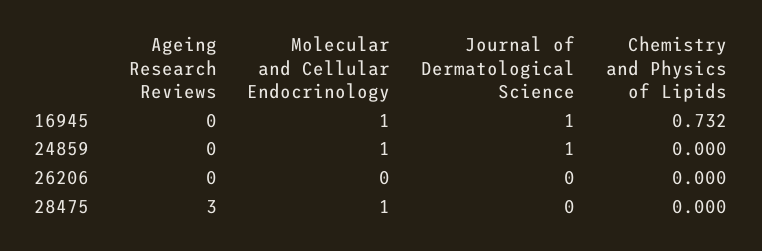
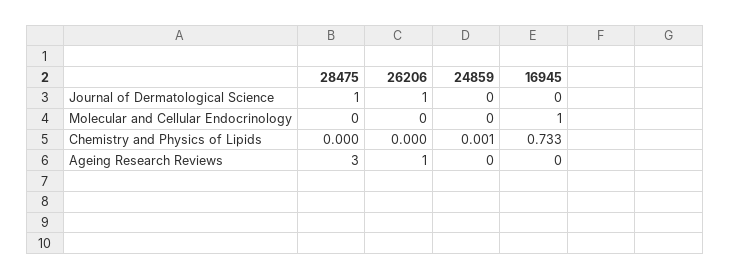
  {
    "Ageing Research Reviews": {
      "16945": 0,
      "24859": 0,
-     "26206": 0,
+     "26206": 1,
      "28475": 3
    },
    "Molecular and Cellular Endocrinology": {
      "16945": 1,
-     "24859": 1,
+     "24859": 0,
      "26206": 0,
-     "28475": 1
+     "28475": 0
    },
    "Journal of Dermatological Science": {
-     "16945": 1,
+     "16945": 0,
-     "24859": 1,
+     "24859": 0,
-     "26206": 0,
+     "26206": 1,
-     "28475": 0
+     "28475": 1
    },
    "Chemistry and Physics of Lipids": {
-     "16945": 0.732,
+     "16945": 0.733,
-     "24859": 0,
+     "24859": 0.001,
      "26206": 0,
      "28475": 0
    }
  }

